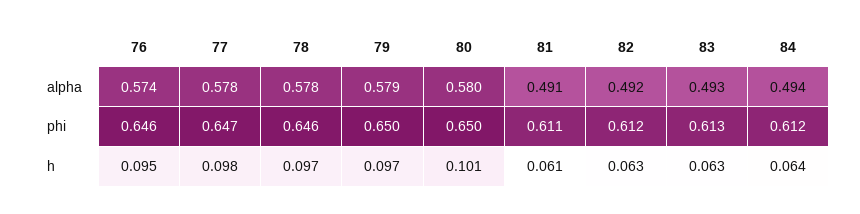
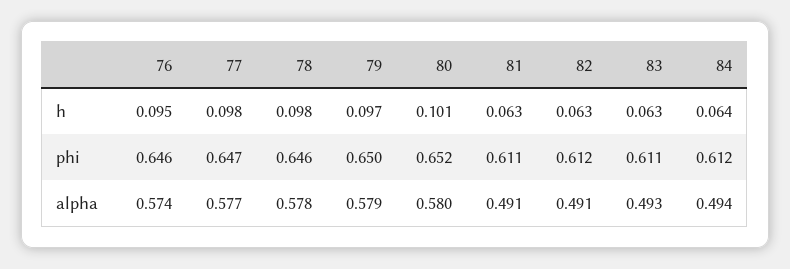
  {
    "76": {
      "alpha": 0.574,
      "phi": 0.646,
      "h": 0.095
    },
    "77": {
-     "alpha": 0.578,
+     "alpha": 0.577,
      "phi": 0.647,
      "h": 0.098
    },
    "78": {
      "alpha": 0.578,
      "phi": 0.646,
-     "h": 0.097
+     "h": 0.098
    },
    "79": {
      "alpha": 0.579,
      "phi": 0.65,
      "h": 0.097
    },
    "80": {
      "alpha": 0.58,
-     "phi": 0.65,
+     "phi": 0.652,
      "h": 0.101
    },
    "81": {
      "alpha": 0.491,
      "phi": 0.611,
-     "h": 0.061
+     "h": 0.063
    },
    "82": {
-     "alpha": 0.492,
+     "alpha": 0.491,
      "phi": 0.612,
      "h": 0.063
    },
    "83": {
      "alpha": 0.493,
-     "phi": 0.613,
+     "phi": 0.611,
      "h": 0.063
    },
    "84": {
      "alpha": 0.494,
      "phi": 0.612,
      "h": 0.064
    }
  }

